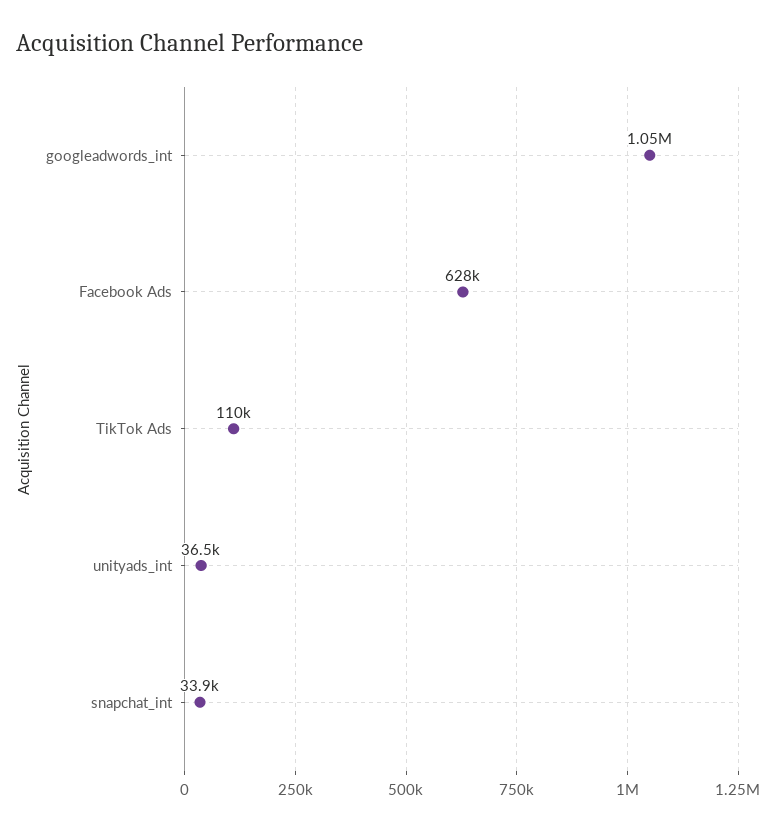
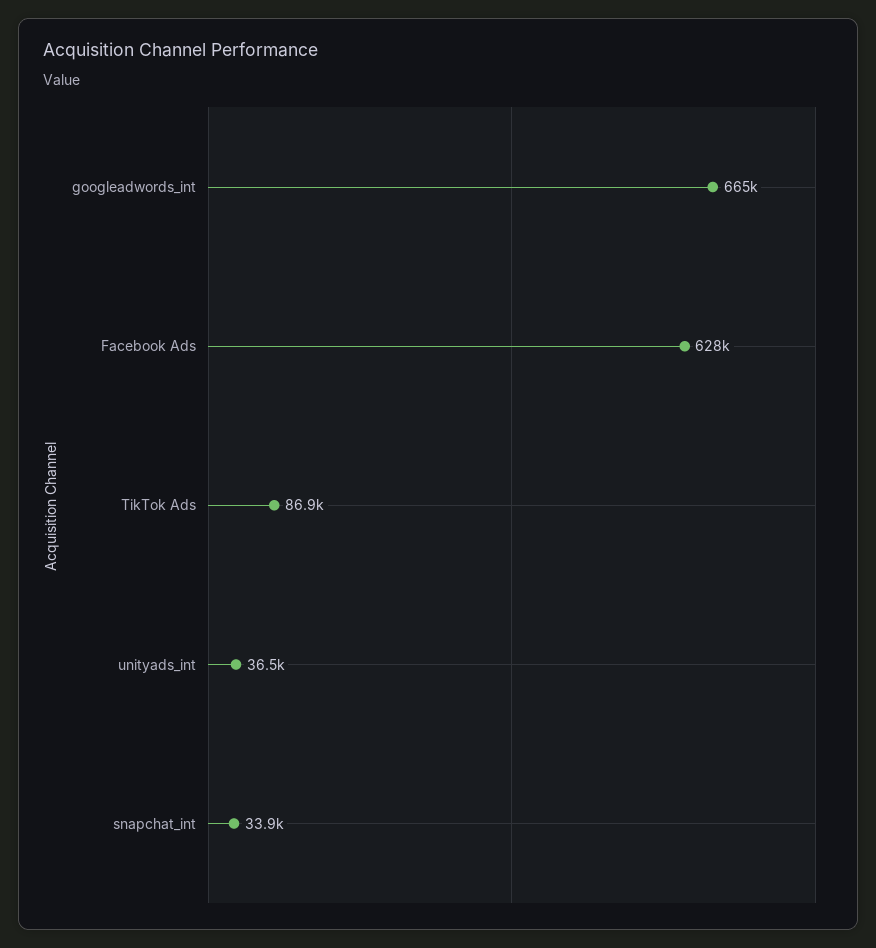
  {
-   "googleadwords_int": 1050000,
+   "googleadwords_int": 665000,
    "Facebook Ads": 628000,
-   "TikTok Ads": 110000,
+   "TikTok Ads": 86900,
    "unityads_int": 36500,
    "snapchat_int": 33900
  }

